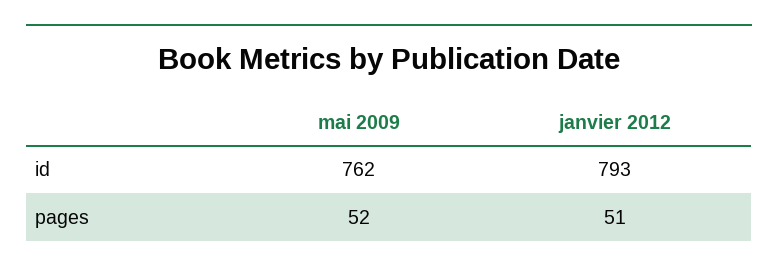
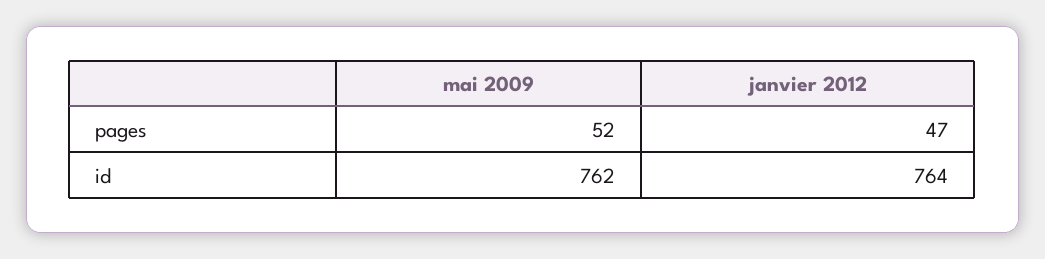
  {
    "mai 2009": {
      "id": 762,
      "pages": 52
    },
    "janvier 2012": {
-     "id": 793,
+     "id": 764,
-     "pages": 51
+     "pages": 47
    }
  }

